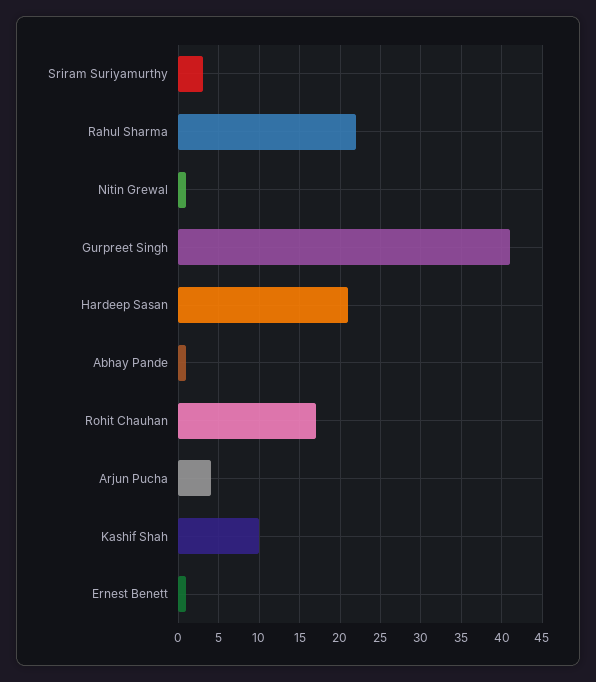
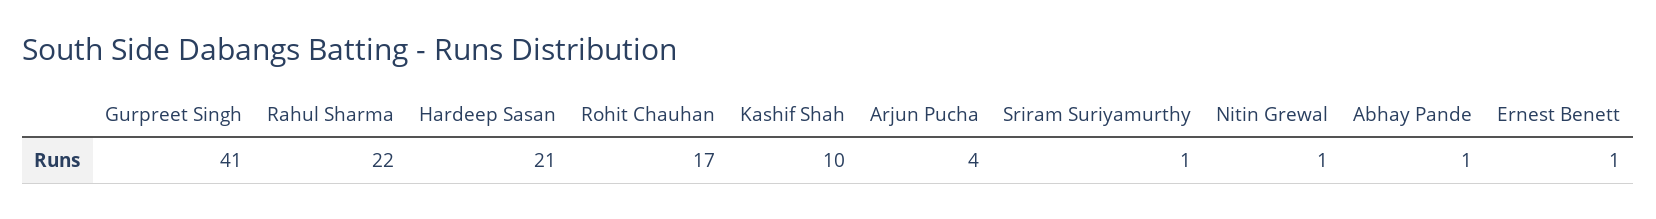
  {
-   "Sriram Suriyamurthy": 3,
+   "Sriram Suriyamurthy": 1,
    "Rahul Sharma": 22,
    "Nitin Grewal": 1,
    "Gurpreet Singh": 41,
    "Hardeep Sasan": 21,
    "Abhay Pande": 1,
    "Rohit Chauhan": 17,
    "Arjun Pucha": 4,
    "Kashif Shah": 10,
    "Ernest Benett": 1
  }

